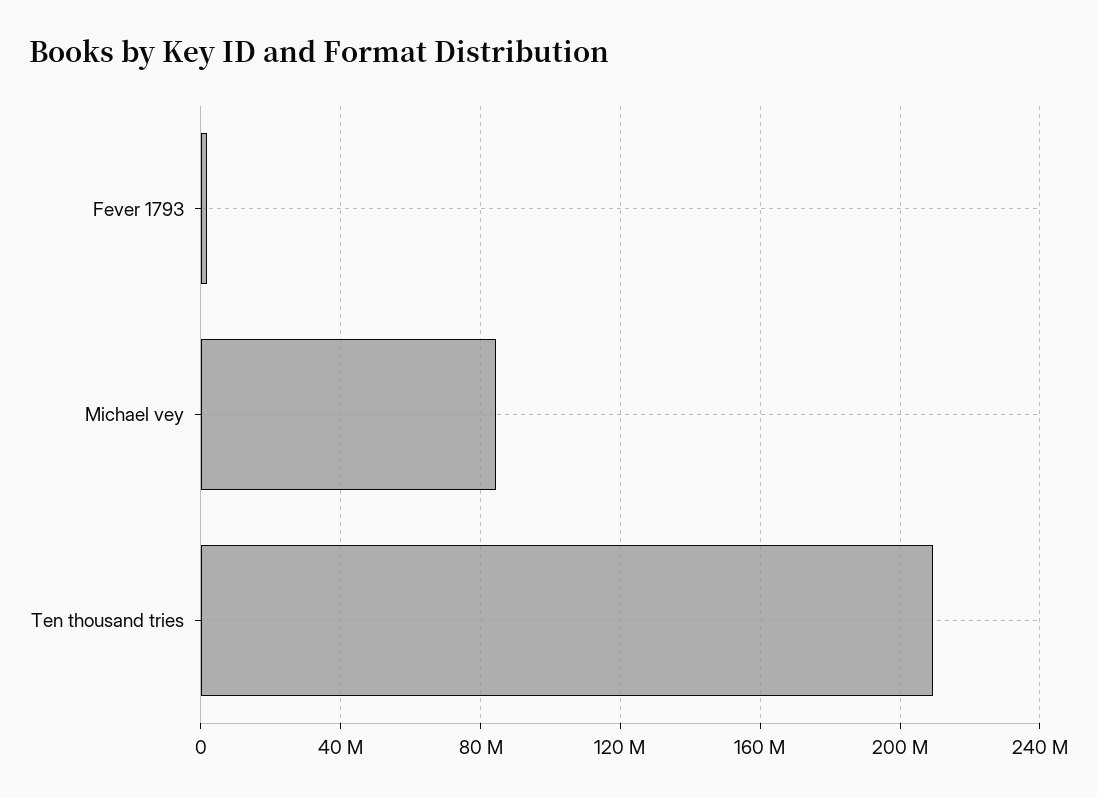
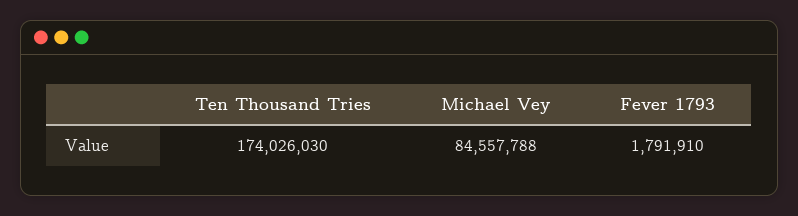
  {
    "Fever 1793": 1791910,
    "Michael vey": 84557788,
-   "Ten thousand tries": 210000000
+   "Ten thousand tries": 174026030
  }

